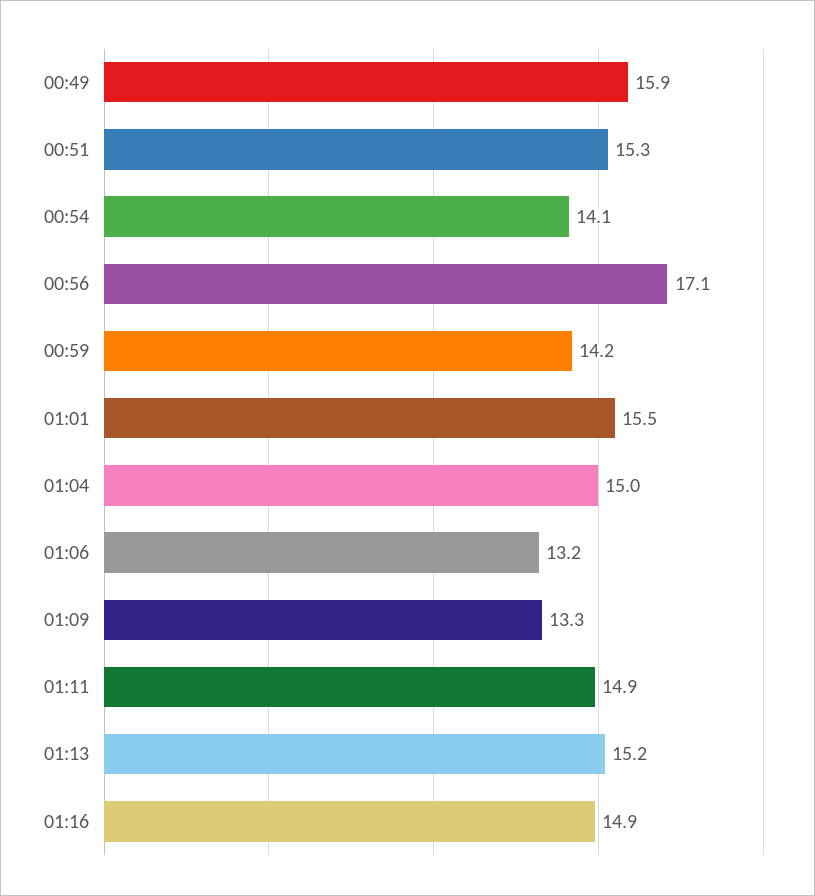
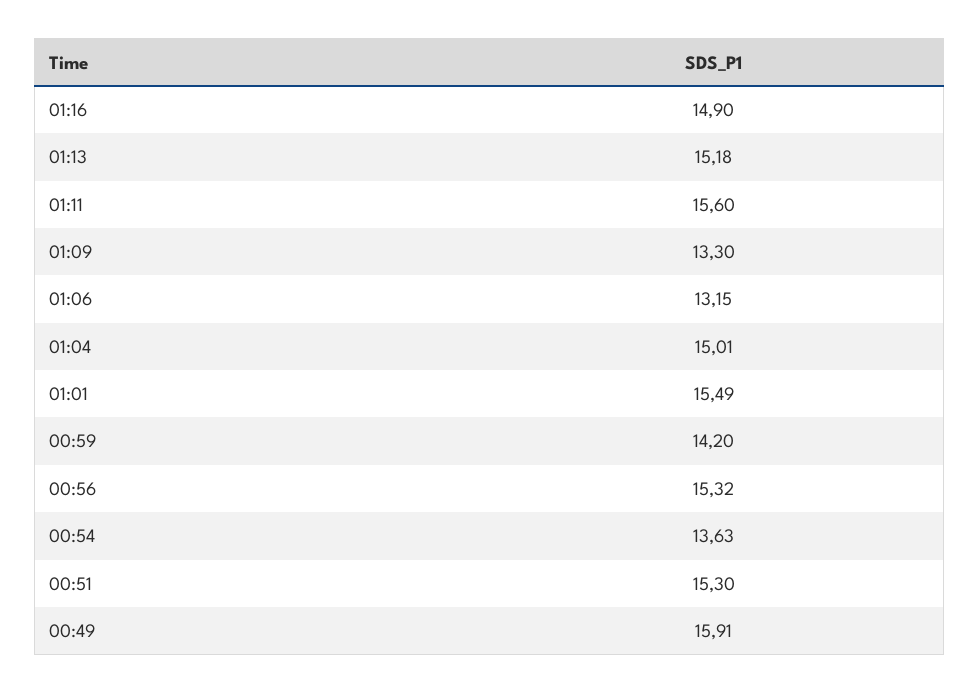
  {
    "00:49": 15.91,
    "00:51": 15.3,
-   "00:54": 14.1,
+   "00:54": 13.63,
-   "00:56": 17.1,
+   "00:56": 15.32,
    "00:59": 14.2,
    "01:01": 15.49,
    "01:04": 15.01,
    "01:06": 13.15,
    "01:09": 13.3,
-   "01:11": 14.9,
+   "01:11": 15.6,
    "01:13": 15.18,
    "01:16": 14.9
  }

